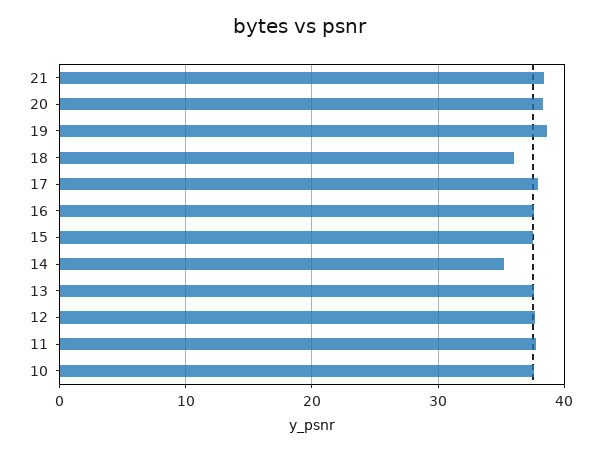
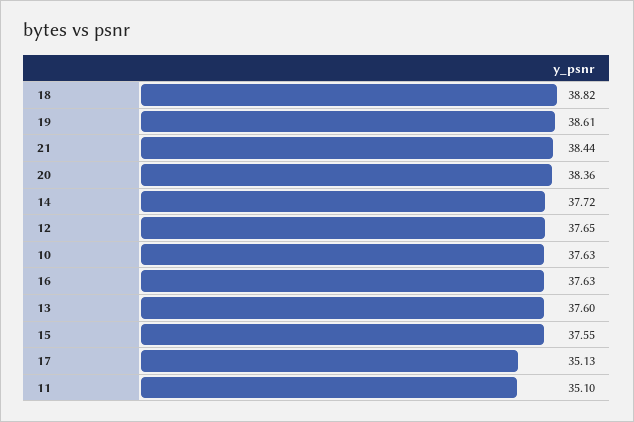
  {
    "21": 38.44,
    "20": 38.36,
    "19": 38.61,
-   "18": 36,
+   "18": 38.82,
-   "17": 38,
+   "17": 35.13,
    "16": 37.63,
    "15": 37.55,
-   "14": 35,
+   "14": 37.72,
    "13": 37.6,
    "12": 37.65,
-   "11": 38,
+   "11": 35.1,
    "10": 37.63
  }

